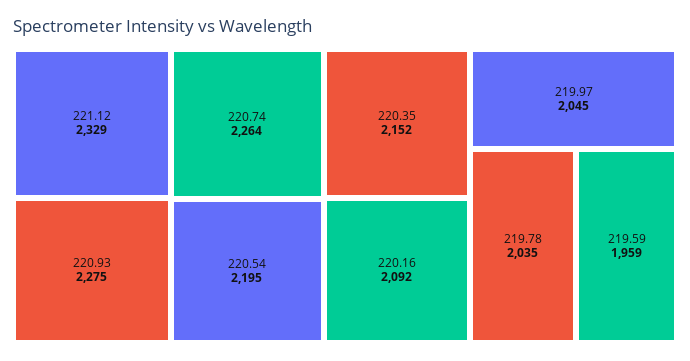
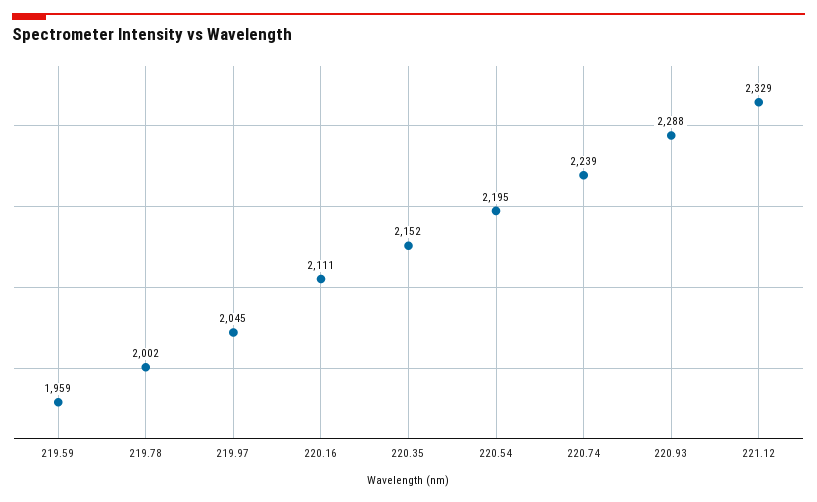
  {
    "221.12": 2329,
-   "220.93": 2275,
+   "220.93": 2288,
-   "220.74": 2264,
+   "220.74": 2239,
    "220.54": 2195,
    "220.35": 2152,
-   "220.16": 2092,
+   "220.16": 2111,
    "219.97": 2045,
-   "219.78": 2035,
+   "219.78": 2002,
    "219.59": 1959
  }

